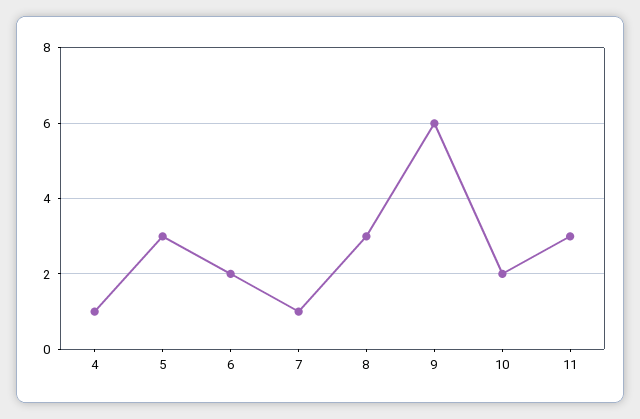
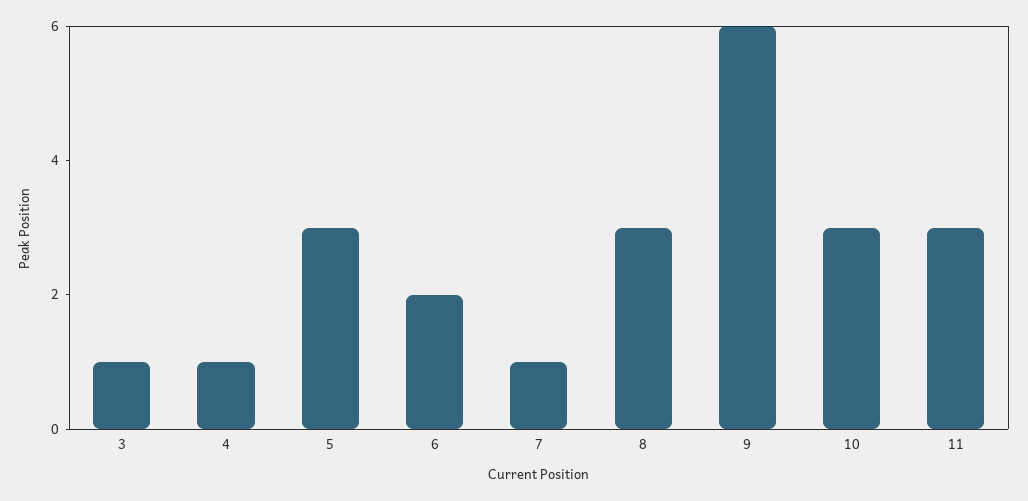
  {
    "4": 1,
    "5": 3,
    "6": 2,
    "7": 1,
    "8": 3,
    "9": 6,
-   "10": 2,
+   "10": 3,
-   "11": 3
+   "11": 3,
+   "3": 1
  }

